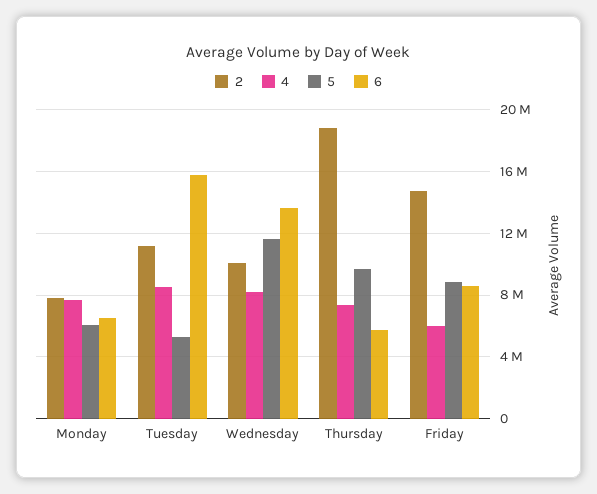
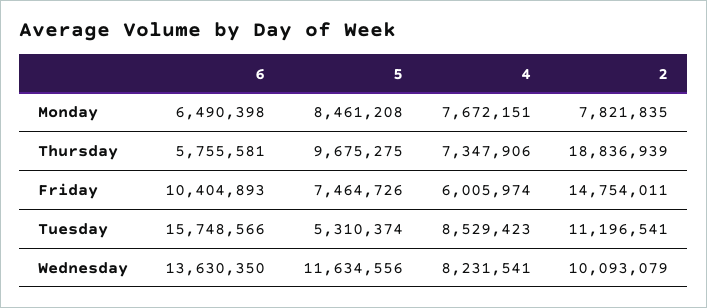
  {
    "2": {
      "Monday": 7821835,
      "Tuesday": 11196541,
      "Wednesday": 10093079,
      "Thursday": 18836939,
      "Friday": 14754011
    },
    "4": {
      "Monday": 7672151,
      "Tuesday": 8529423,
      "Wednesday": 8231541,
      "Thursday": 7347906,
      "Friday": 6005974
    },
    "5": {
-     "Monday": 6000000,
+     "Monday": 8461208,
      "Tuesday": 5310374,
      "Wednesday": 11634556,
      "Thursday": 9675275,
-     "Friday": 9000000
+     "Friday": 7464726
    },
    "6": {
      "Monday": 6490398,
      "Tuesday": 15748566,
      "Wednesday": 13630350,
      "Thursday": 5755581,
-     "Friday": 8500000
+     "Friday": 10404893
    }
  }

